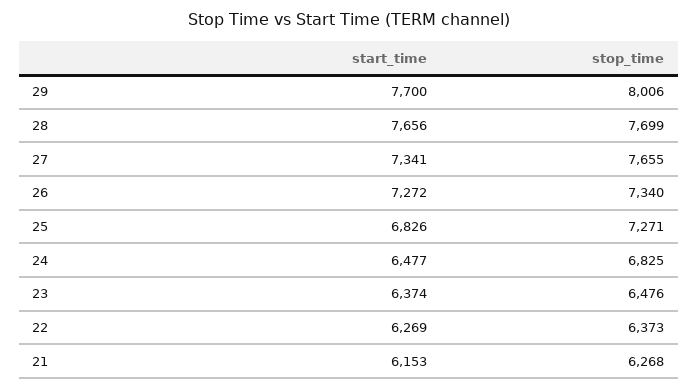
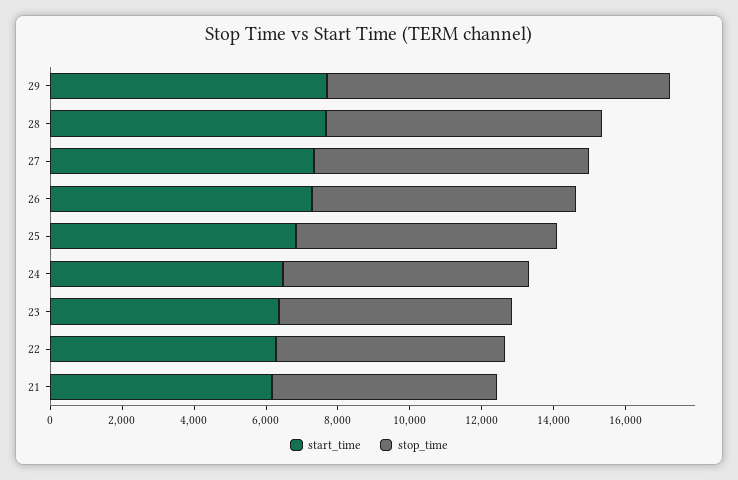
  {
    "start_time": {
      "29": 7700,
      "28": 7656,
      "27": 7341,
      "26": 7272,
      "25": 6826,
      "24": 6477,
      "23": 6374,
      "22": 6269,
      "21": 6153
    },
    "stop_time": {
-     "29": 8006,
+     "29": 9500,
      "28": 7699,
      "27": 7655,
      "26": 7340,
      "25": 7271,
      "24": 6825,
      "23": 6476,
      "22": 6373,
      "21": 6268
    }
  }

